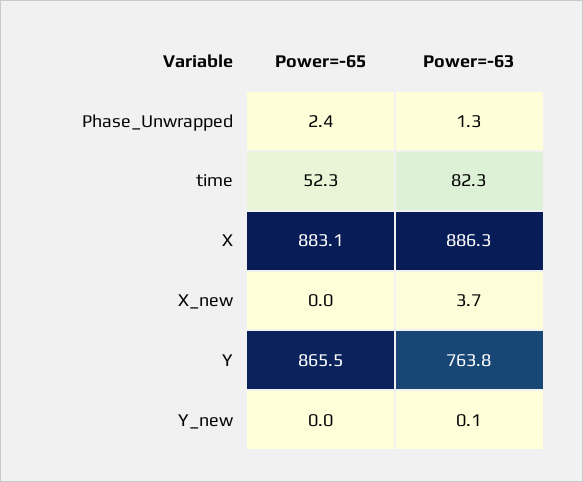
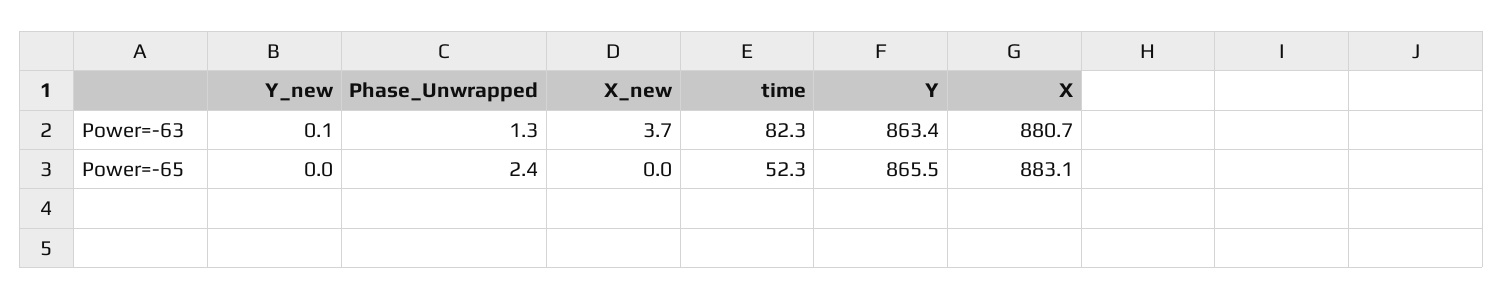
  {
    "Power=-65": {
      "Phase_Unwrapped": 2.4,
      "time": 52.3,
      "X": 883.1,
      "X_new": 0,
      "Y": 865.5,
      "Y_new": 0
    },
    "Power=-63": {
      "Phase_Unwrapped": 1.3,
      "time": 82.3,
-     "X": 886.3,
+     "X": 880.7,
      "X_new": 3.7,
-     "Y": 763.8,
+     "Y": 863.4,
      "Y_new": 0.1
    }
  }

